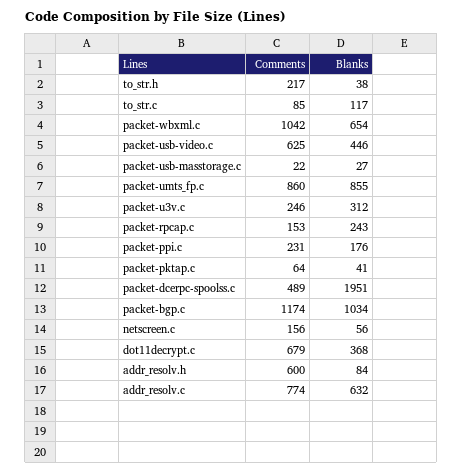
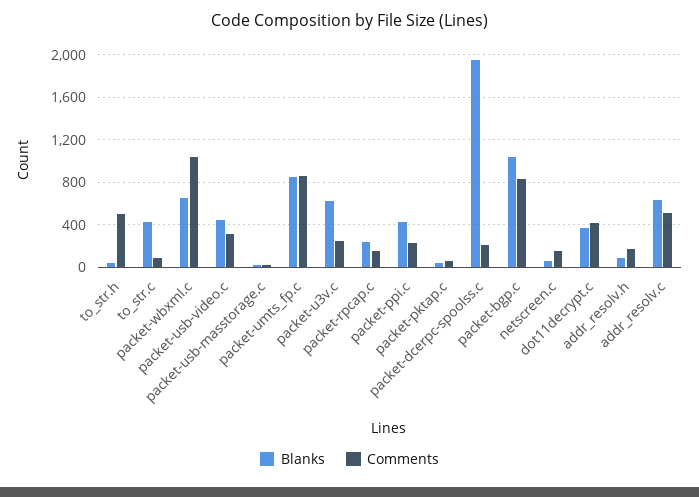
  {
    "Comments": {
-     "to_str.h": 217,
+     "to_str.h": 500,
      "to_str.c": 85,
      "packet-wbxml.c": 1042,
-     "packet-usb-video.c": 625,
+     "packet-usb-video.c": 300,
      "packet-usb-masstorage.c": 22,
      "packet-umts_fp.c": 860,
      "packet-u3v.c": 246,
      "packet-rpcap.c": 153,
      "packet-ppi.c": 231,
      "packet-pktap.c": 64,
-     "packet-dcerpc-spoolss.c": 489,
+     "packet-dcerpc-spoolss.c": 200,
-     "packet-bgp.c": 1174,
+     "packet-bgp.c": 800,
      "netscreen.c": 156,
-     "dot11decrypt.c": 679,
+     "dot11decrypt.c": 400,
-     "addr_resolv.h": 600,
+     "addr_resolv.h": 200,
-     "addr_resolv.c": 774
+     "addr_resolv.c": 500
    },
    "Blanks": {
      "to_str.h": 38,
-     "to_str.c": 117,
+     "to_str.c": 400,
      "packet-wbxml.c": 654,
      "packet-usb-video.c": 446,
      "packet-usb-masstorage.c": 27,
      "packet-umts_fp.c": 855,
-     "packet-u3v.c": 312,
+     "packet-u3v.c": 600,
      "packet-rpcap.c": 243,
-     "packet-ppi.c": 176,
+     "packet-ppi.c": 400,
      "packet-pktap.c": 41,
      "packet-dcerpc-spoolss.c": 1951,
      "packet-bgp.c": 1034,
      "netscreen.c": 56,
      "dot11decrypt.c": 368,
      "addr_resolv.h": 84,
      "addr_resolv.c": 632
    }
  }

